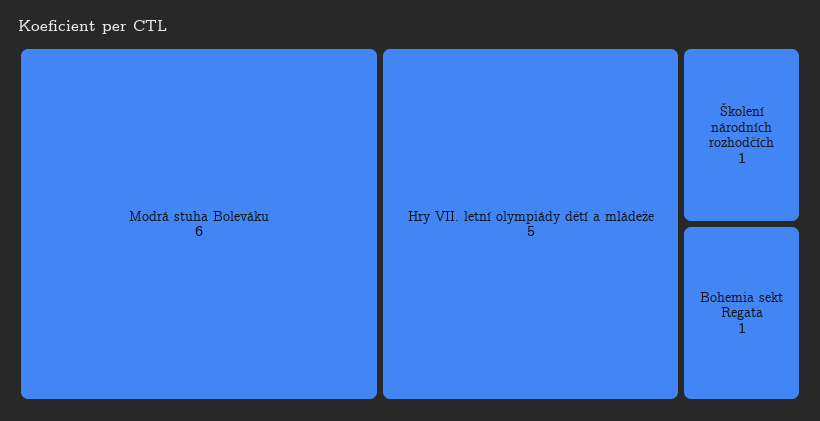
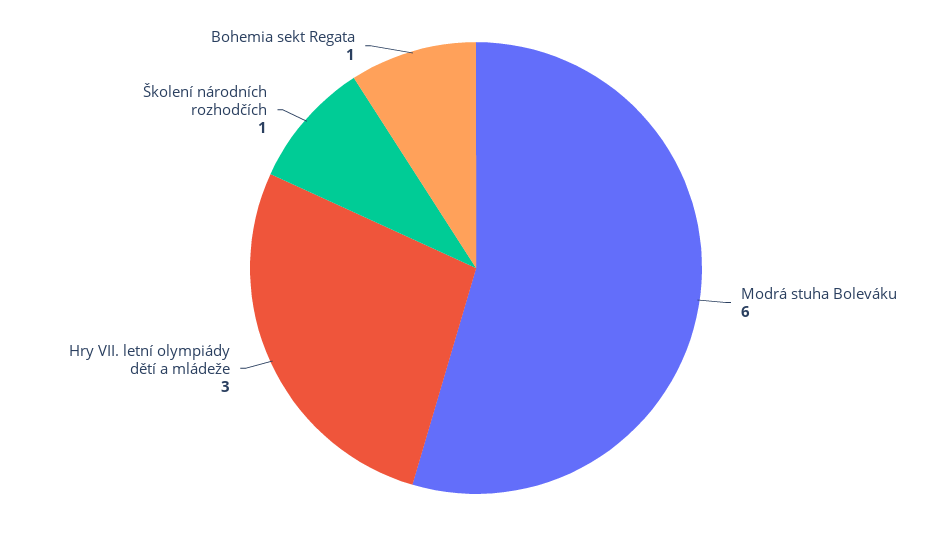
  {
    "Modrá stuha Boleváku": 6,
-   "Hry VII. letní olympiády dětí a mládeže": 5,
+   "Hry VII. letní olympiády dětí a mládeže": 3,
    "Školení národních rozhodčích": 1,
    "Bohemia sekt Regata": 1
  }

